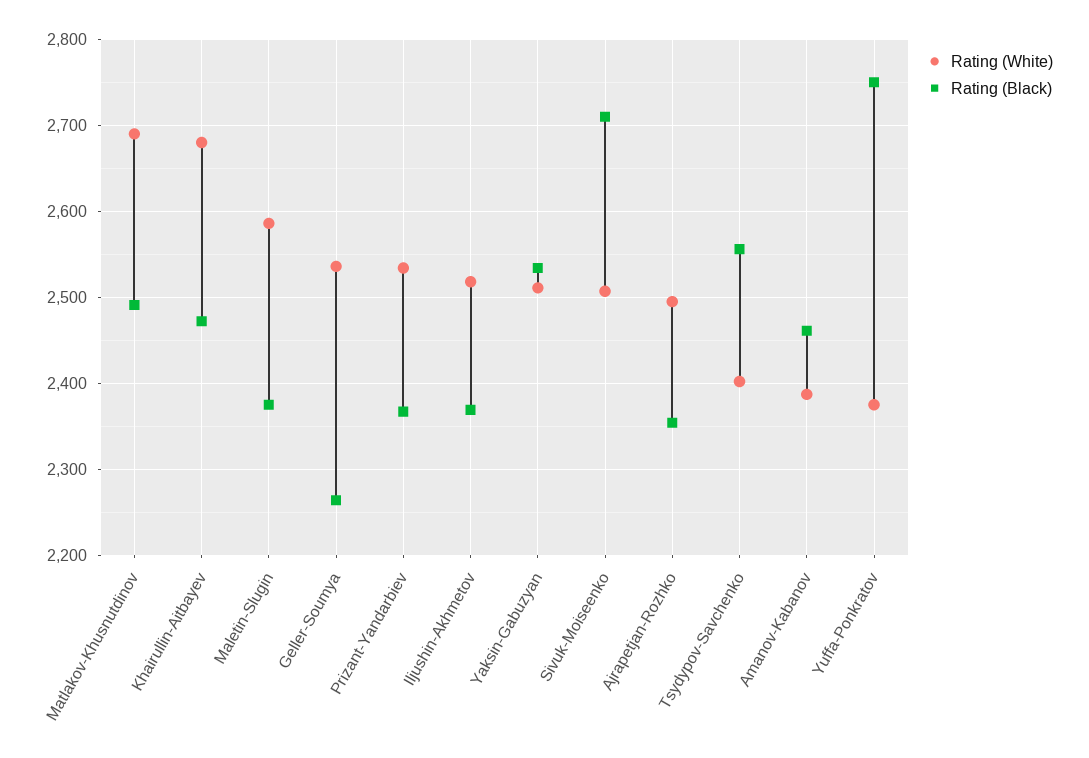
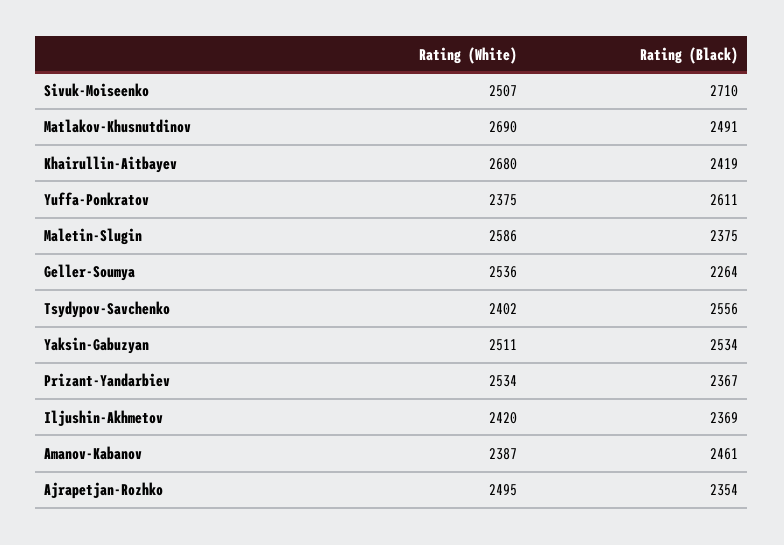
  {
    "Rating (White)": {
      "Matlakov-Khusnutdinov": 2690,
      "Khairullin-Aitbayev": 2680,
      "Maletin-Slugin": 2586,
      "Geller-Soumya": 2536,
      "Prizant-Yandarbiev": 2534,
-     "Iljushin-Akhmetov": 2520,
+     "Iljushin-Akhmetov": 2420,
      "Yaksin-Gabuzyan": 2511,
      "Sivuk-Moiseenko": 2507,
      "Ajrapetjan-Rozhko": 2495,
      "Tsydypov-Savchenko": 2402,
      "Amanov-Kabanov": 2387,
      "Yuffa-Ponkratov": 2375
    },
    "Rating (Black)": {
      "Matlakov-Khusnutdinov": 2491,
-     "Khairullin-Aitbayev": 2470,
+     "Khairullin-Aitbayev": 2419,
      "Maletin-Slugin": 2375,
      "Geller-Soumya": 2264,
      "Prizant-Yandarbiev": 2367,
      "Iljushin-Akhmetov": 2369,
      "Yaksin-Gabuzyan": 2534,
      "Sivuk-Moiseenko": 2710,
      "Ajrapetjan-Rozhko": 2354,
      "Tsydypov-Savchenko": 2556,
      "Amanov-Kabanov": 2461,
-     "Yuffa-Ponkratov": 2750
+     "Yuffa-Ponkratov": 2611
    }
  }

